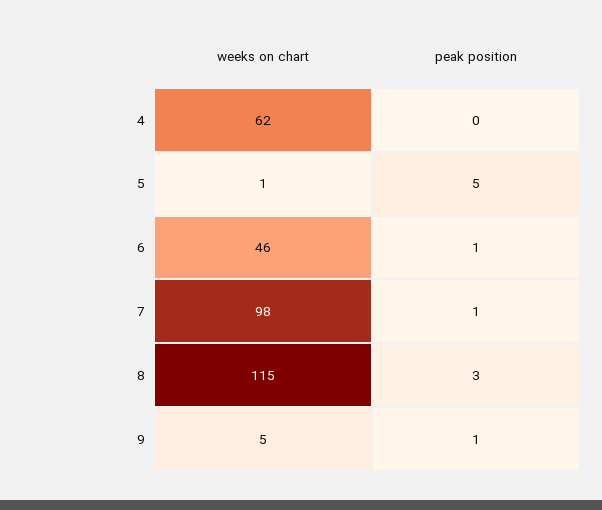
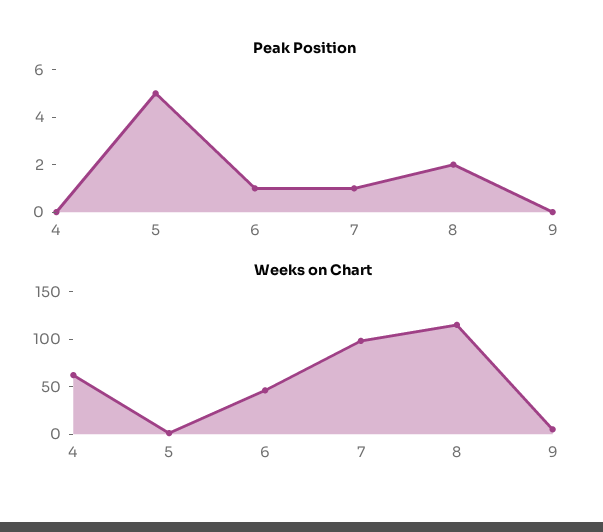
  {
    "weeks on chart": {
      "4": 62,
      "5": 1,
      "6": 46,
      "7": 98,
      "8": 115,
      "9": 5
    },
    "peak position": {
      "4": 0,
      "5": 5,
      "6": 1,
      "7": 1,
-     "8": 3,
+     "8": 2,
-     "9": 1
+     "9": 0
    }
  }

